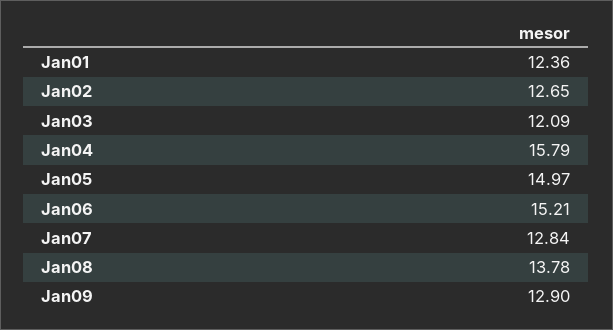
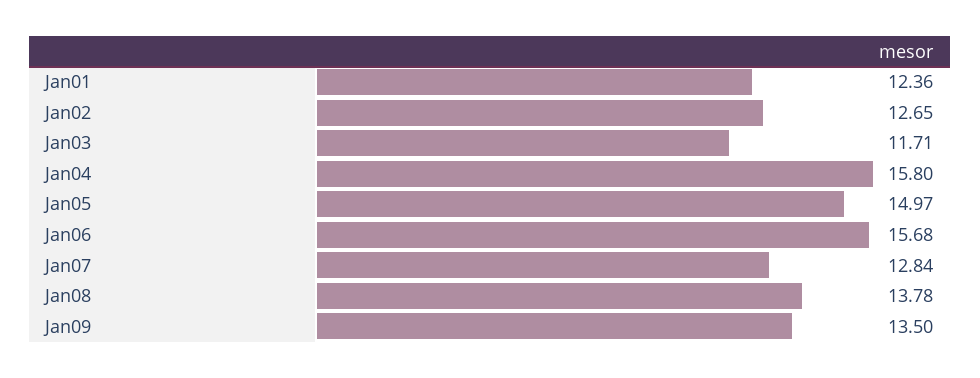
  {
    "Jan01": 12.36,
    "Jan02": 12.65,
-   "Jan03": 12.09,
+   "Jan03": 11.71,
-   "Jan04": 15.79,
+   "Jan04": 15.8,
    "Jan05": 14.97,
-   "Jan06": 15.21,
+   "Jan06": 15.68,
    "Jan07": 12.84,
    "Jan08": 13.78,
-   "Jan09": 12.9
+   "Jan09": 13.5
  }

